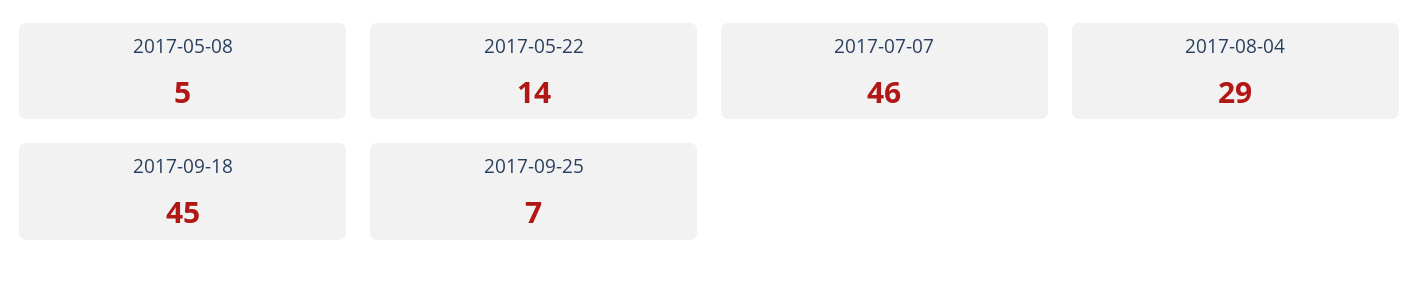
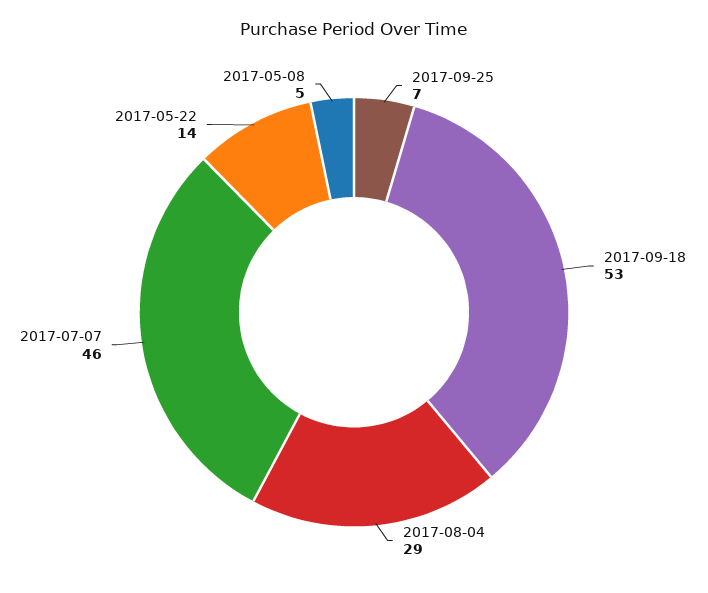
  {
    "2017-05-08": 5,
    "2017-05-22": 14,
    "2017-07-07": 46,
    "2017-08-04": 29,
-   "2017-09-18": 45,
+   "2017-09-18": 53,
    "2017-09-25": 7
  }

